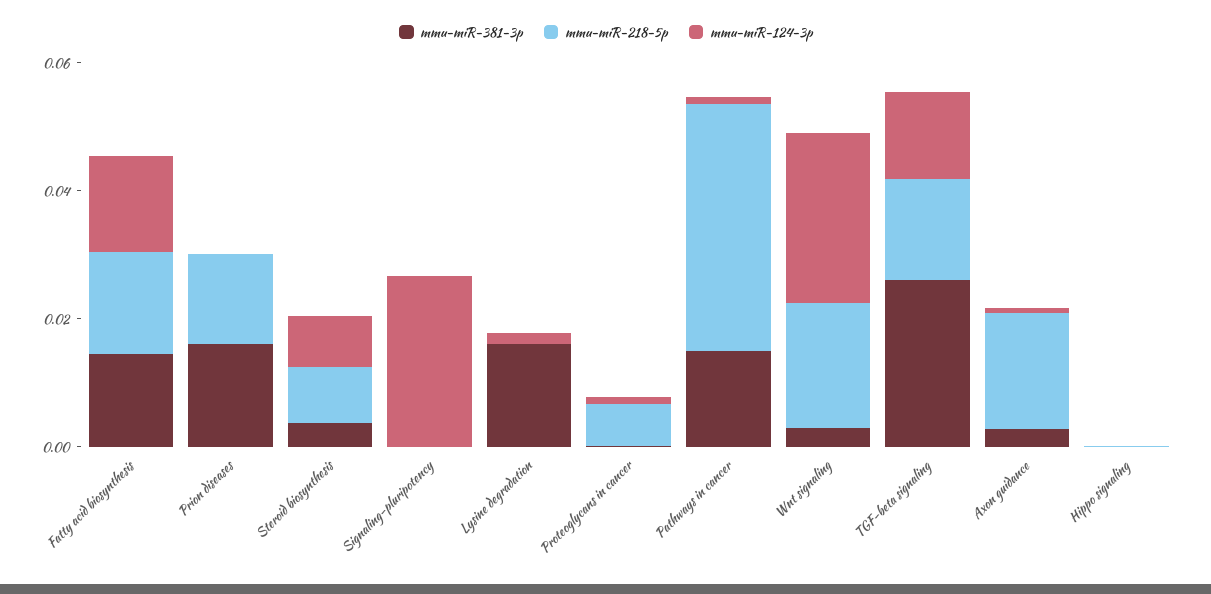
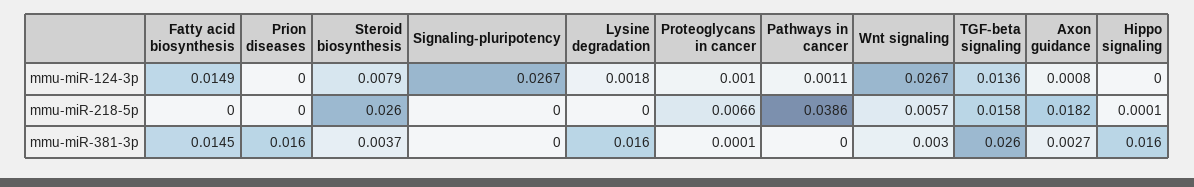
  {
    "mmu-miR-381-3p": {
      "Fatty acid biosynthesis": 0.0145,
      "Prion diseases": 0.016,
      "Steroid biosynthesis": 0.0037,
      "Signaling-pluripotency": 0,
      "Lysine degradation": 0.016,
      "Proteoglycans in cancer": 0.0001,
-     "Pathways in cancer": 0.015,
+     "Pathways in cancer": 0,
      "Wnt signaling": 0.003,
      "TGF-beta signaling": 0.026,
      "Axon guidance": 0.0027,
-     "Hippo signaling": 0
+     "Hippo signaling": 0.016
    },
    "mmu-miR-218-5p": {
-     "Fatty acid biosynthesis": 0.015,
+     "Fatty acid biosynthesis": 0,
-     "Prion diseases": 0.015,
+     "Prion diseases": 0,
-     "Steroid biosynthesis": 0.01,
+     "Steroid biosynthesis": 0.026,
      "Signaling-pluripotency": 0,
      "Lysine degradation": 0,
      "Proteoglycans in cancer": 0.0066,
      "Pathways in cancer": 0.0386,
-     "Wnt signaling": 0.02,
+     "Wnt signaling": 0.0057,
      "TGF-beta signaling": 0.0158,
      "Axon guidance": 0.0182,
      "Hippo signaling": 0.0001
    },
    "mmu-miR-124-3p": {
      "Fatty acid biosynthesis": 0.0149,
      "Prion diseases": 0,
      "Steroid biosynthesis": 0.0079,
      "Signaling-pluripotency": 0.0267,
      "Lysine degradation": 0.0018,
      "Proteoglycans in cancer": 0.001,
      "Pathways in cancer": 0.0011,
      "Wnt signaling": 0.0267,
      "TGF-beta signaling": 0.0136,
      "Axon guidance": 0.0008,
      "Hippo signaling": 0
    }
  }

